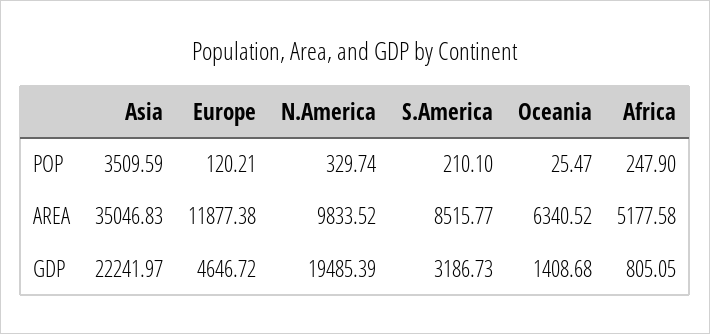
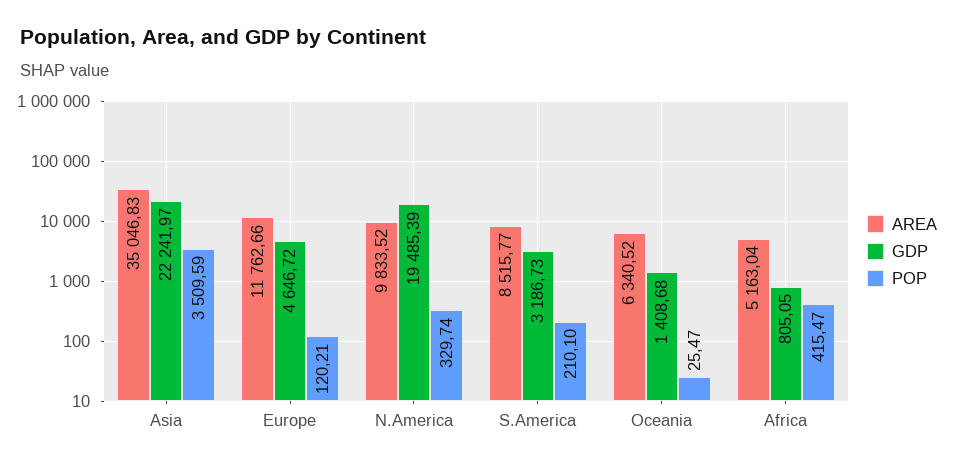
  {
    "POP": {
      "Asia": 3509.59,
      "Europe": 120.21,
      "N.America": 329.74,
      "S.America": 210.1,
      "Oceania": 25.47,
-     "Africa": 247.9
+     "Africa": 415.47
    },
    "AREA": {
      "Asia": 35046.83,
-     "Europe": 11877.38,
+     "Europe": 11762.66,
      "N.America": 9833.52,
      "S.America": 8515.77,
      "Oceania": 6340.52,
-     "Africa": 5177.58
+     "Africa": 5163.04
    },
    "GDP": {
      "Asia": 22241.97,
      "Europe": 4646.72,
      "N.America": 19485.39,
      "S.America": 3186.73,
      "Oceania": 1408.68,
      "Africa": 805.05
    }
  }

